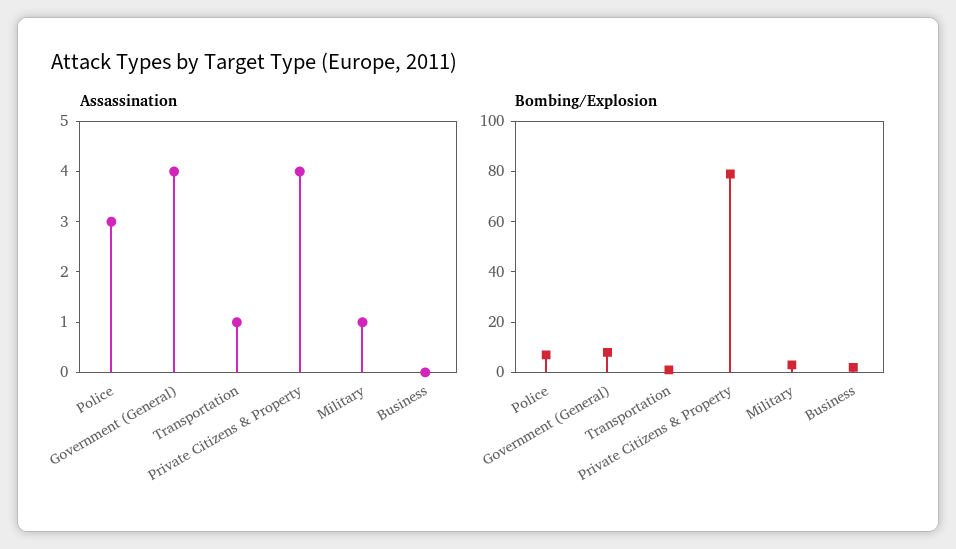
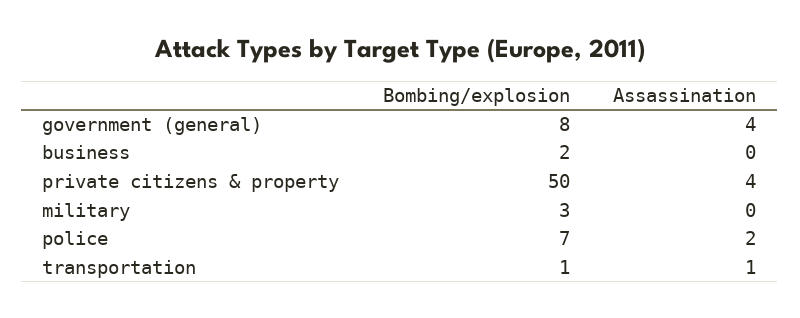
  {
    "Assassination": {
-     "Police": 3,
+     "Police": 2,
      "Government (General)": 4,
      "Transportation": 1,
      "Private Citizens & Property": 4,
-     "Military": 1,
+     "Military": 0,
      "Business": 0
    },
    "Bombing/Explosion": {
      "Police": 7,
      "Government (General)": 8,
      "Transportation": 1,
-     "Private Citizens & Property": 80,
+     "Private Citizens & Property": 50,
      "Military": 3,
      "Business": 2
    }
  }

